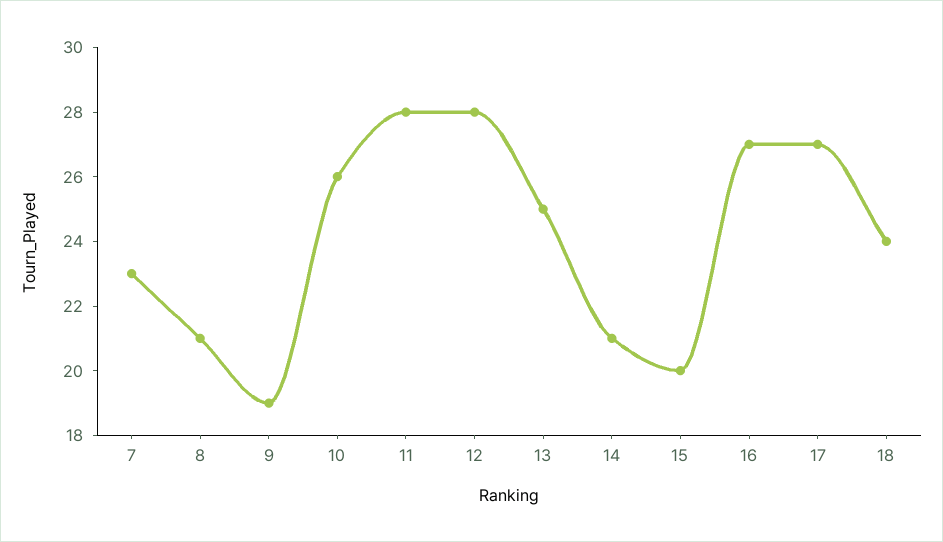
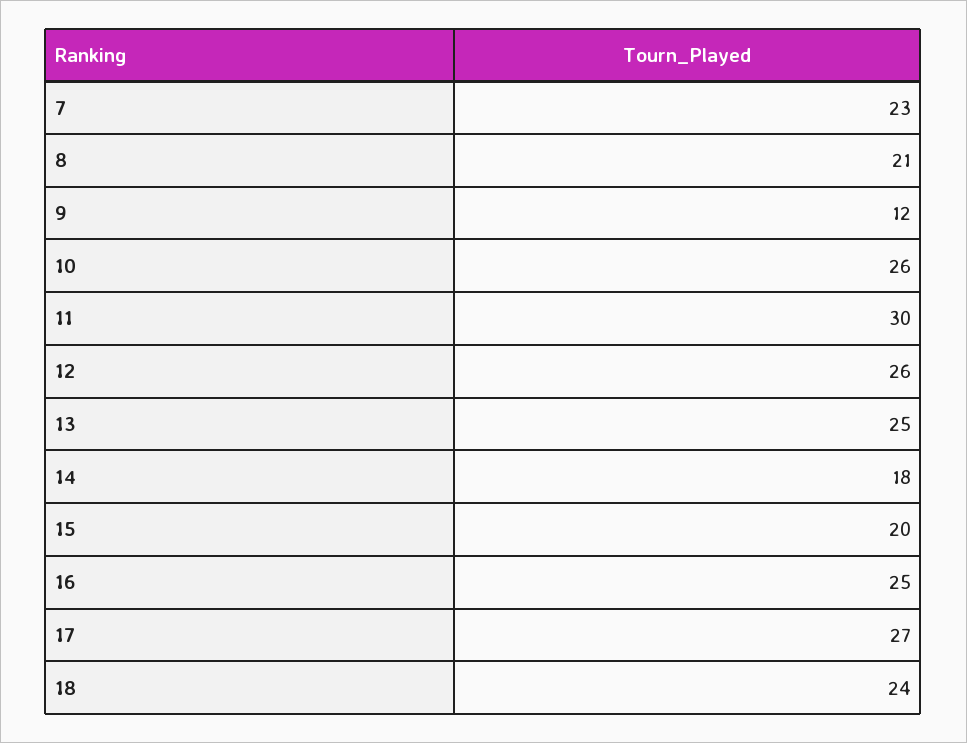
  {
    "7": 23,
    "8": 21,
-   "9": 19,
+   "9": 12,
    "10": 26,
-   "11": 28,
+   "11": 30,
-   "12": 28,
+   "12": 26,
    "13": 25,
-   "14": 21,
+   "14": 18,
    "15": 20,
-   "16": 27,
+   "16": 25,
    "17": 27,
    "18": 24
  }

